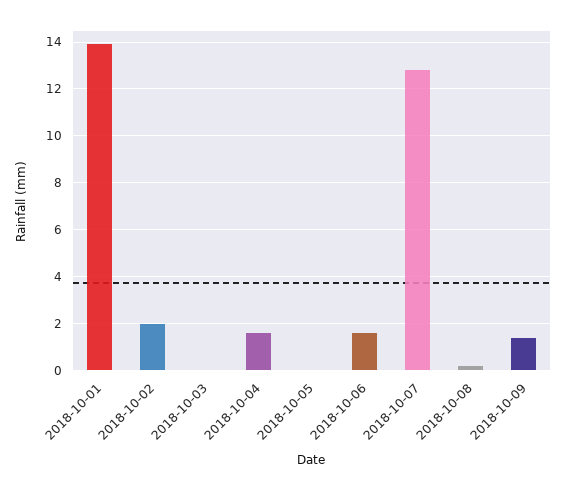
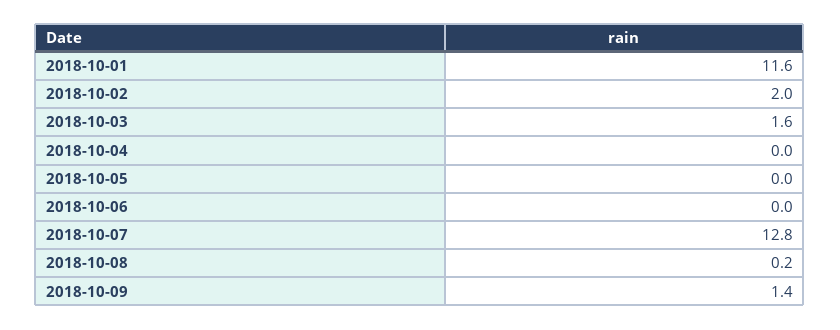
  {
-   "2018-10-01": 14,
+   "2018-10-01": 11.6,
    "2018-10-02": 2,
-   "2018-10-03": 0,
+   "2018-10-03": 1.6,
-   "2018-10-04": 1.5,
+   "2018-10-04": 0,
    "2018-10-05": 0,
-   "2018-10-06": 1.5,
+   "2018-10-06": 0,
    "2018-10-07": 12.8,
    "2018-10-08": 0.2,
    "2018-10-09": 1.4
  }

